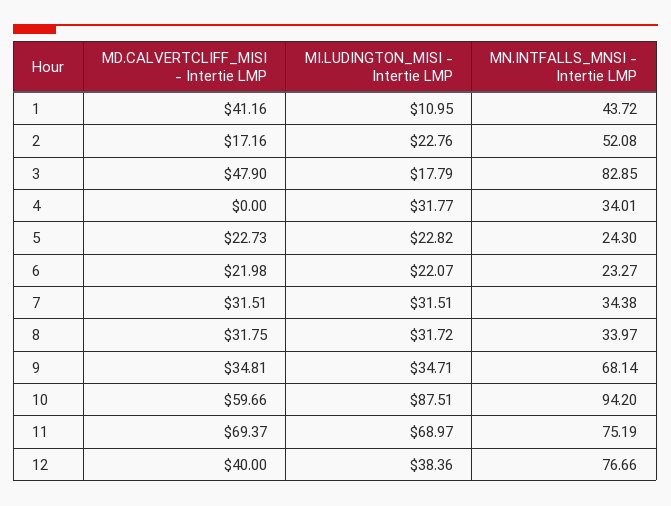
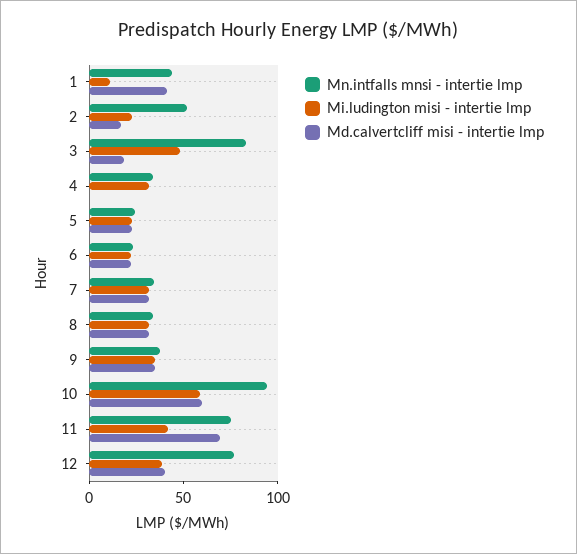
  {
    "MD.CALVERTCLIFF_MISI - Intertie LMP": {
      "1": 41.16,
      "2": 17.16,
-     "3": 47.9,
+     "3": 20,
      "4": 0,
      "5": 22.73,
      "6": 21.98,
      "7": 31.51,
      "8": 31.75,
      "9": 34.81,
      "10": 59.66,
      "11": 69.37,
      "12": 40
    },
    "MI.LUDINGTON_MISI - Intertie LMP": {
      "1": 10.95,
      "2": 22.76,
-     "3": 17.79,
+     "3": 50,
      "4": 31.77,
      "5": 22.82,
      "6": 22.07,
      "7": 31.51,
      "8": 31.72,
      "9": 34.71,
-     "10": 87.51,
+     "10": 60,
-     "11": 68.97,
+     "11": 40,
      "12": 38.36
    },
    "MN.INTFALLS_MNSI - Intertie LMP": {
      "1": 43.72,
      "2": 52.08,
      "3": 82.85,
      "4": 34.01,
      "5": 24.3,
      "6": 23.27,
      "7": 34.38,
      "8": 33.97,
-     "9": 68.14,
+     "9": 40,
      "10": 94.2,
      "11": 75.19,
      "12": 76.66
    }
  }

